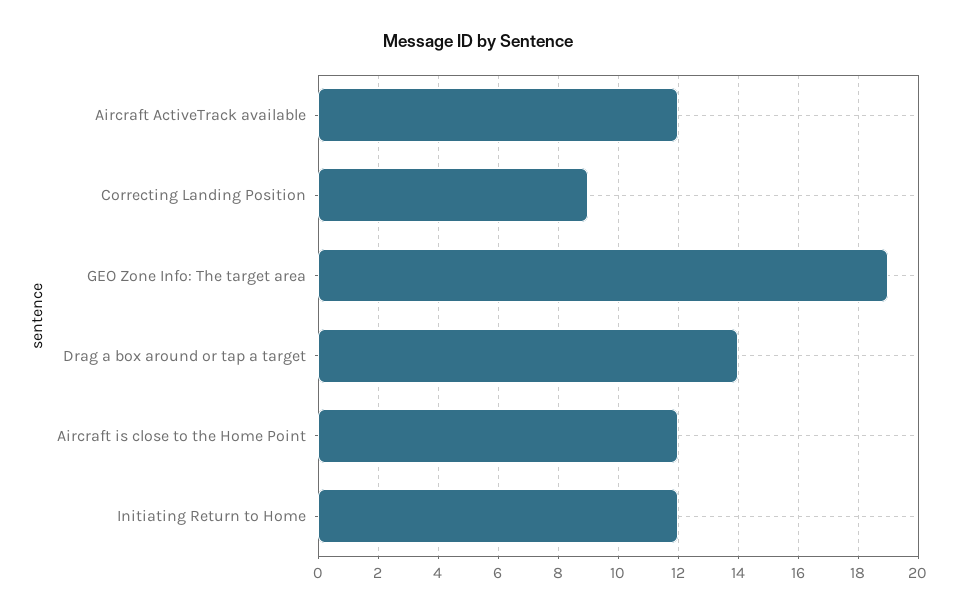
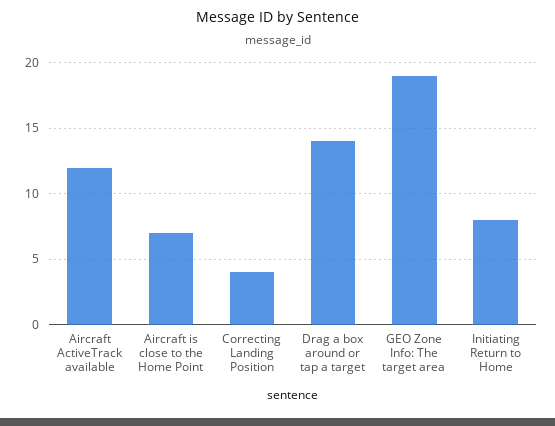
  {
    "Aircraft ActiveTrack available": 12,
-   "Correcting Landing Position": 9,
+   "Correcting Landing Position": 4,
    "GEO Zone Info: The target area": 19,
    "Drag a box around or tap a target": 14,
-   "Aircraft is close to the Home Point": 12,
+   "Aircraft is close to the Home Point": 7,
-   "Initiating Return to Home": 12
+   "Initiating Return to Home": 8
  }

